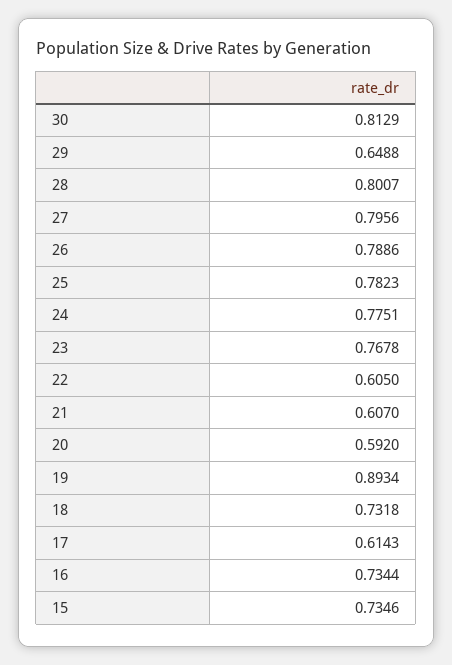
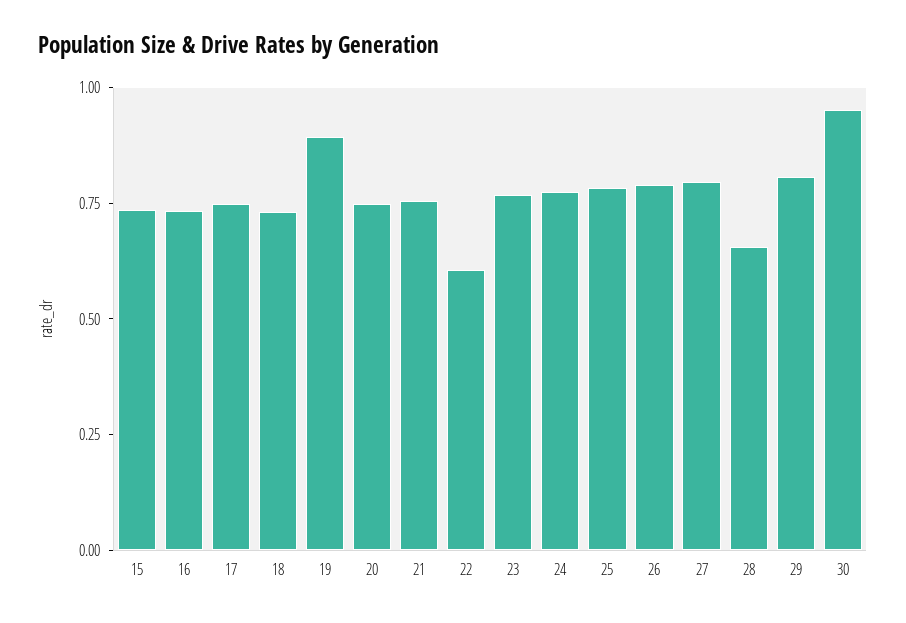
  {
-   "30": 0.8129,
+   "30": 0.95,
-   "29": 0.6488,
+   "29": 0.8,
-   "28": 0.8007,
+   "28": 0.65,
    "27": 0.7956,
    "26": 0.7886,
    "25": 0.7823,
    "24": 0.7751,
    "23": 0.7678,
    "22": 0.605,
-   "21": 0.607,
+   "21": 0.75,
-   "20": 0.592,
+   "20": 0.75,
    "19": 0.8934,
    "18": 0.7318,
-   "17": 0.6143,
+   "17": 0.75,
    "16": 0.7344,
    "15": 0.7346
  }

